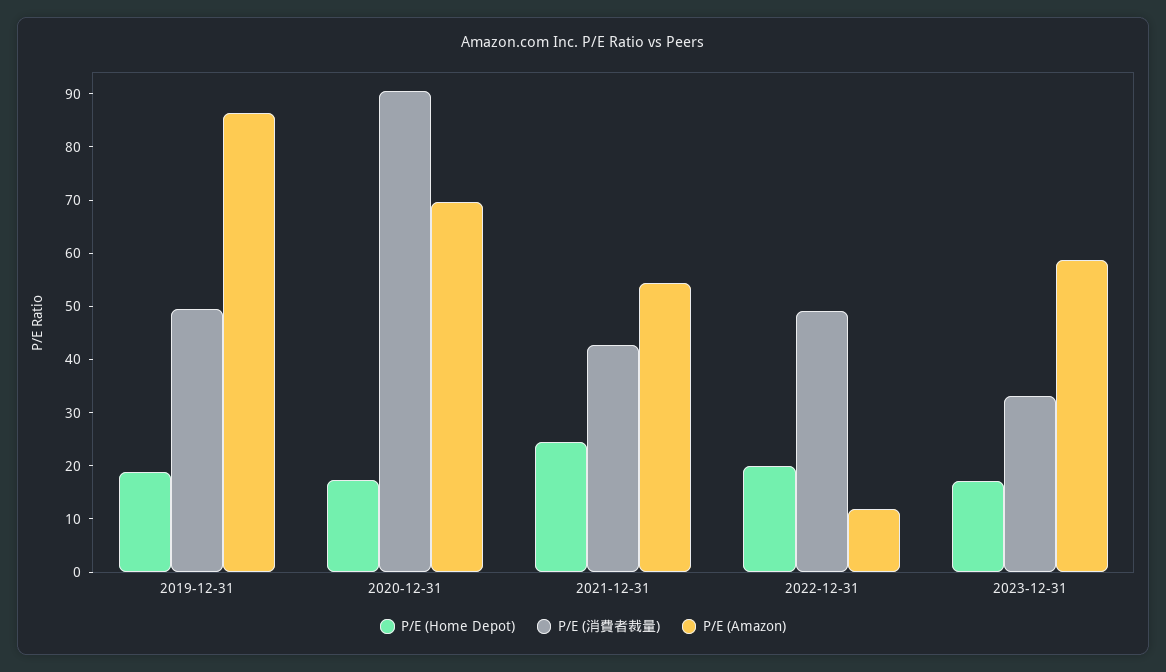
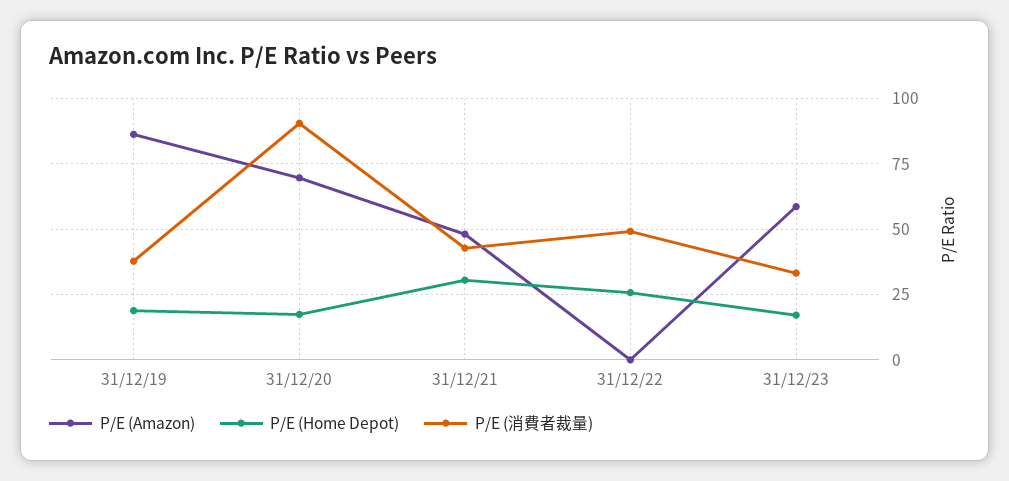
  {
    "P/E (Home Depot)": {
      "2019-12-31": 18,
      "2020-12-31": 18,
-     "2021-12-31": 24,
+     "2021-12-31": 30,
-     "2022-12-31": 20,
+     "2022-12-31": 25,
      "2023-12-31": 18
    },
    "P/E (消費者裁量)": {
-     "2019-12-31": 50,
+     "2019-12-31": 37.5,
      "2020-12-31": 90,
      "2021-12-31": 42,
      "2022-12-31": 50,
      "2023-12-31": 34
    },
    "P/E (Amazon)": {
      "2019-12-31": 86,
      "2020-12-31": 70,
-     "2021-12-31": 54,
+     "2021-12-31": 47.5,
-     "2022-12-31": 12,
+     "2022-12-31": 0,
      "2023-12-31": 58
    }
  }

